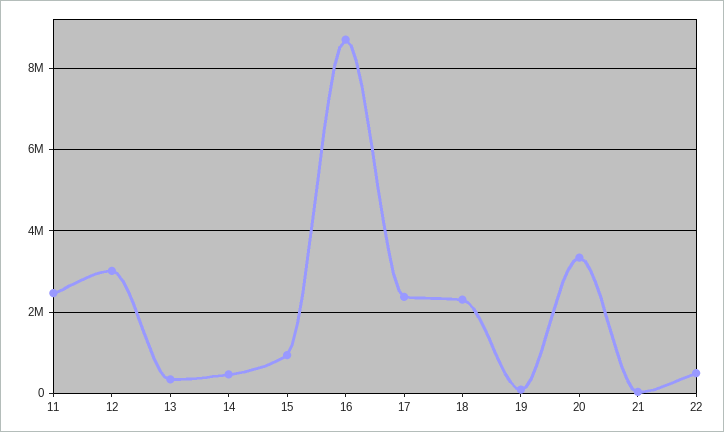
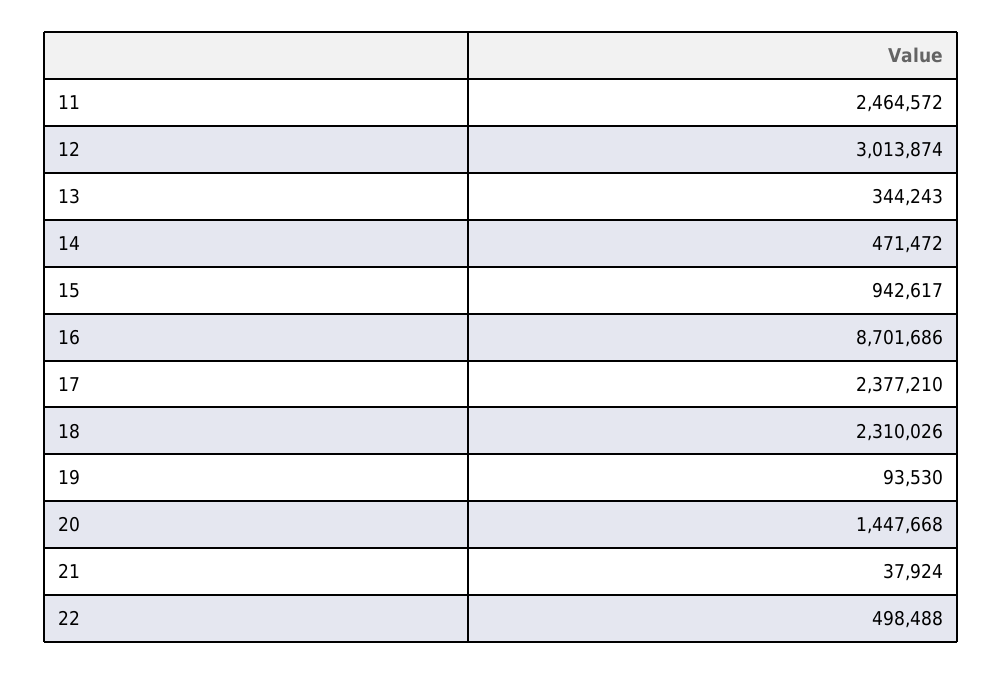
  {
    "11": 2464572,
    "12": 3013874,
    "13": 344243,
    "14": 471472,
    "15": 942617,
    "16": 8701686,
    "17": 2377210,
    "18": 2310026,
    "19": 93530,
-   "20": 3400000,
+   "20": 1447668,
    "21": 37924,
    "22": 498488
  }

